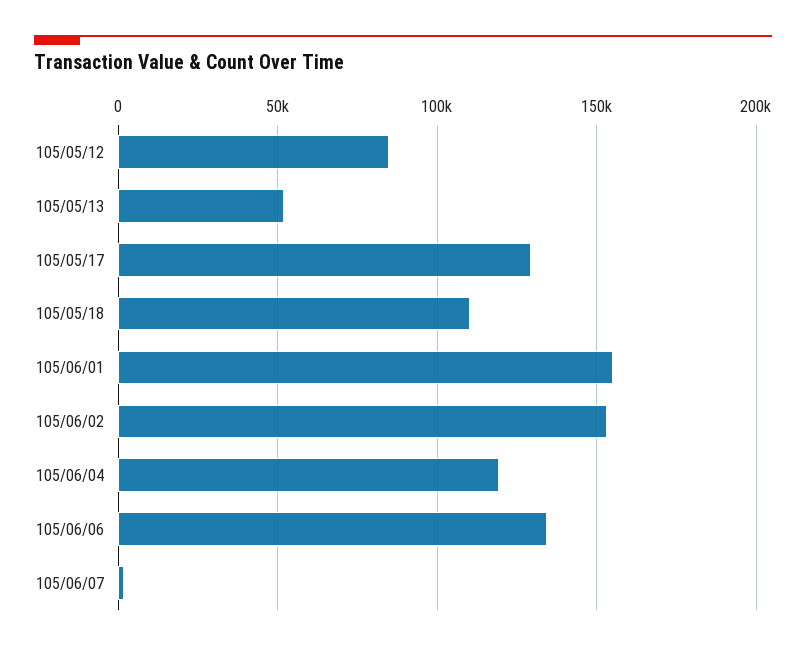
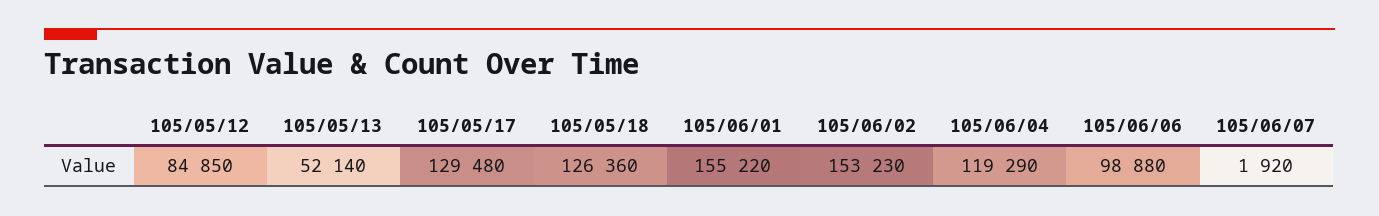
  {
    "105/05/12": 84850,
    "105/05/13": 52140,
    "105/05/17": 129480,
-   "105/05/18": 110000,
+   "105/05/18": 126360,
    "105/06/01": 155220,
    "105/06/02": 153230,
    "105/06/04": 119290,
-   "105/06/06": 135000,
+   "105/06/06": 98880,
    "105/06/07": 1920
  }

